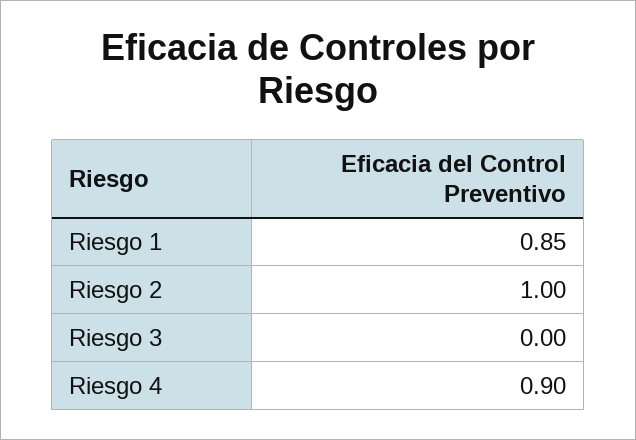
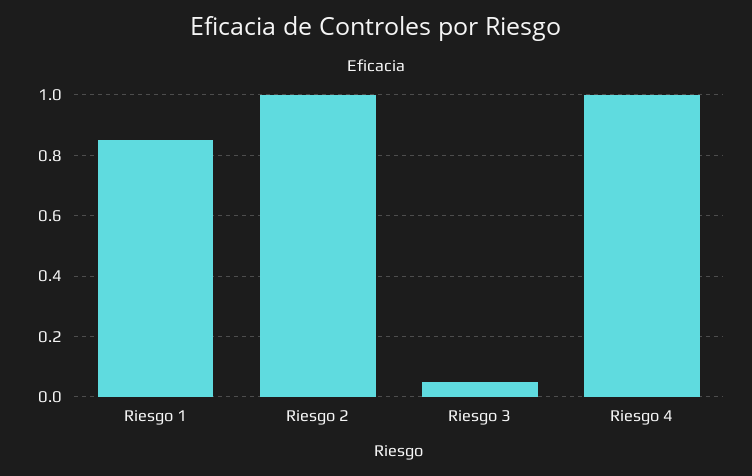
  {
    "Riesgo 1": 0.85,
    "Riesgo 2": 1,
-   "Riesgo 3": 0,
+   "Riesgo 3": 0.05,
-   "Riesgo 4": 0.9
+   "Riesgo 4": 1
  }

